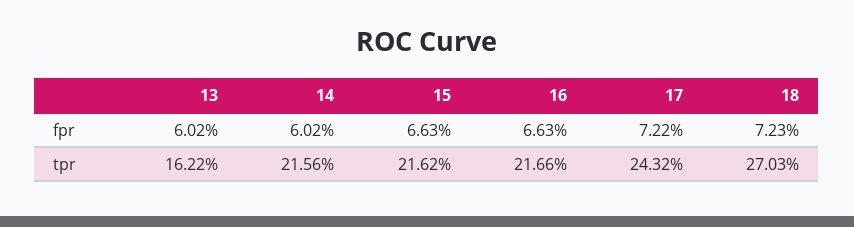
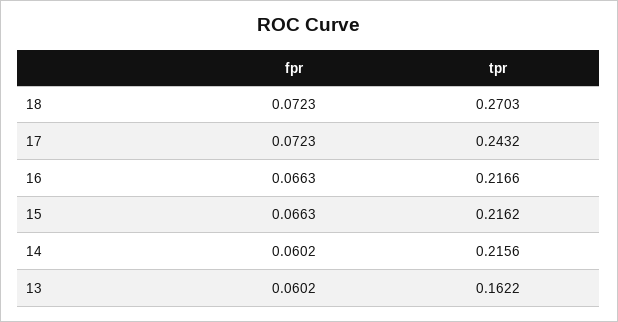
  {
    "13": {
      "fpr": 0.0602,
      "tpr": 0.1622
    },
    "14": {
      "fpr": 0.0602,
      "tpr": 0.2156
    },
    "15": {
      "fpr": 0.0663,
      "tpr": 0.2162
    },
    "16": {
      "fpr": 0.0663,
      "tpr": 0.2166
    },
    "17": {
-     "fpr": 0.0722,
+     "fpr": 0.0723,
      "tpr": 0.2432
    },
    "18": {
      "fpr": 0.0723,
      "tpr": 0.2703
    }
  }

